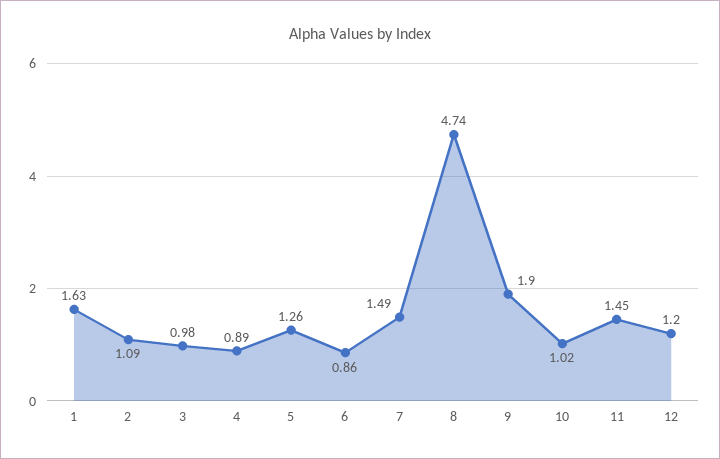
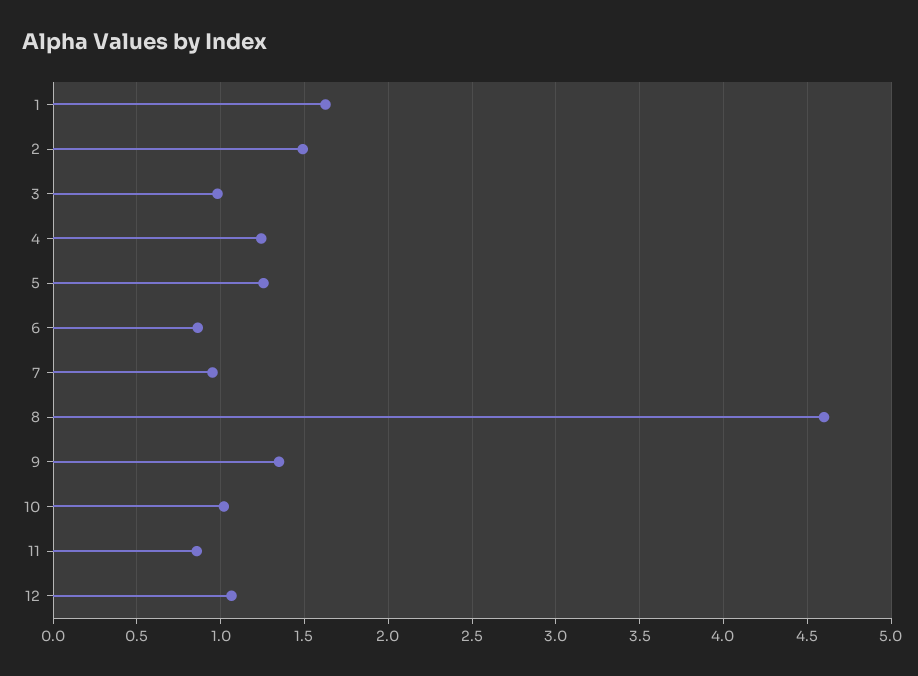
  {
    "1": 1.63,
-   "2": 1.09,
+   "2": 1.5,
    "3": 0.98,
-   "4": 0.89,
+   "4": 1.25,
    "5": 1.26,
    "6": 0.86,
-   "7": 1.49,
+   "7": 0.95,
-   "8": 4.74,
+   "8": 4.6,
-   "9": 1.9,
+   "9": 1.35,
    "10": 1.02,
-   "11": 1.45,
+   "11": 0.85,
-   "12": 1.2
+   "12": 1.05
  }

